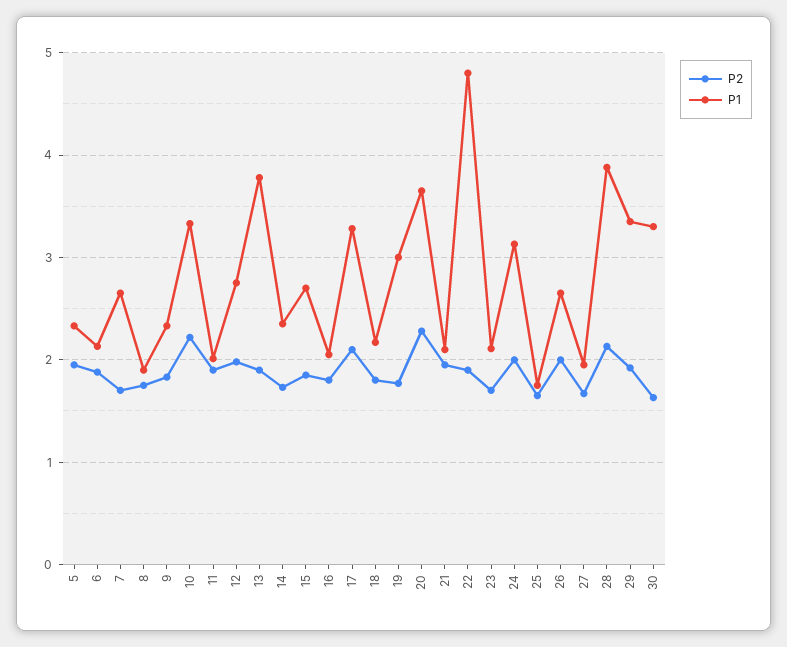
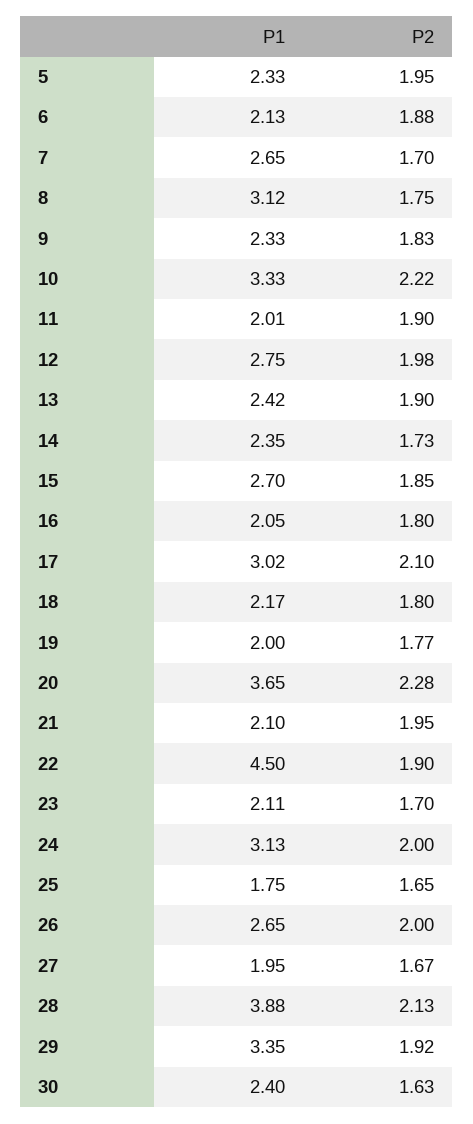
  {
    "P2": {
      "5": 1.95,
      "6": 1.88,
      "7": 1.7,
      "8": 1.75,
      "9": 1.83,
      "10": 2.22,
      "11": 1.9,
      "12": 1.98,
      "13": 1.9,
      "14": 1.73,
      "15": 1.85,
      "16": 1.8,
      "17": 2.1,
      "18": 1.8,
      "19": 1.77,
      "20": 2.28,
      "21": 1.95,
      "22": 1.9,
      "23": 1.7,
      "24": 2,
      "25": 1.65,
      "26": 2,
      "27": 1.67,
      "28": 2.13,
      "29": 1.92,
      "30": 1.63
    },
    "P1": {
      "5": 2.33,
      "6": 2.13,
      "7": 2.65,
-     "8": 1.9,
+     "8": 3.12,
      "9": 2.33,
      "10": 3.33,
      "11": 2.01,
      "12": 2.75,
-     "13": 3.8,
+     "13": 2.42,
      "14": 2.35,
      "15": 2.7,
      "16": 2.05,
-     "17": 3.3,
+     "17": 3.02,
      "18": 2.17,
-     "19": 3,
+     "19": 2,
      "20": 3.65,
      "21": 2.1,
-     "22": 4.8,
+     "22": 4.5,
      "23": 2.11,
      "24": 3.13,
      "25": 1.75,
      "26": 2.65,
      "27": 1.95,
      "28": 3.88,
      "29": 3.35,
-     "30": 3.3
+     "30": 2.4
    }
  }

